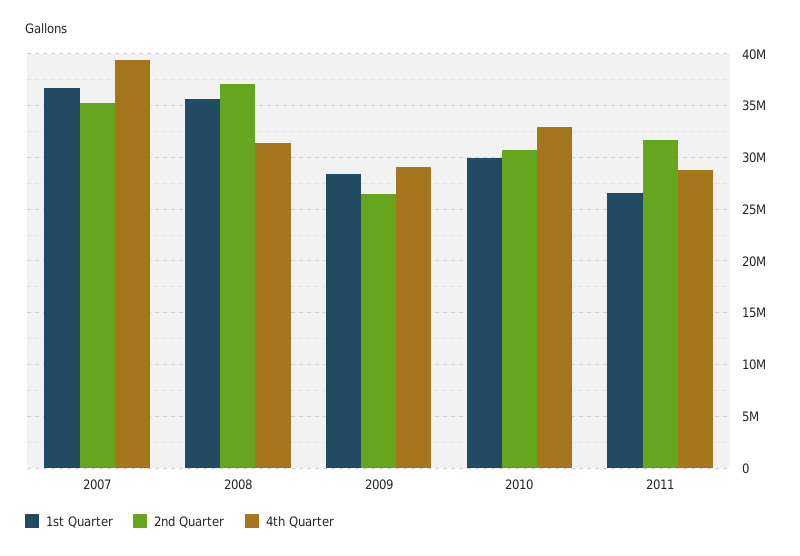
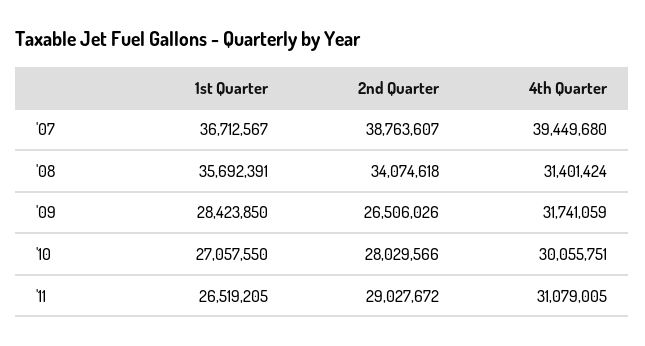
  {
    "1st Quarter": {
      "2007": 36712567,
      "2008": 35692391,
      "2009": 28423850,
-     "2010": 30000000,
+     "2010": 27057550,
      "2011": 26519205
    },
    "2nd Quarter": {
-     "2007": 35000000,
+     "2007": 38763607,
-     "2008": 37000000,
+     "2008": 34074618,
      "2009": 26506026,
-     "2010": 31000000,
+     "2010": 28029566,
-     "2011": 32000000
+     "2011": 29027672
    },
    "4th Quarter": {
      "2007": 39449680,
      "2008": 31401424,
-     "2009": 29000000,
+     "2009": 31741059,
-     "2010": 33000000,
+     "2010": 30055751,
-     "2011": 29000000
+     "2011": 31079005
    }
  }

